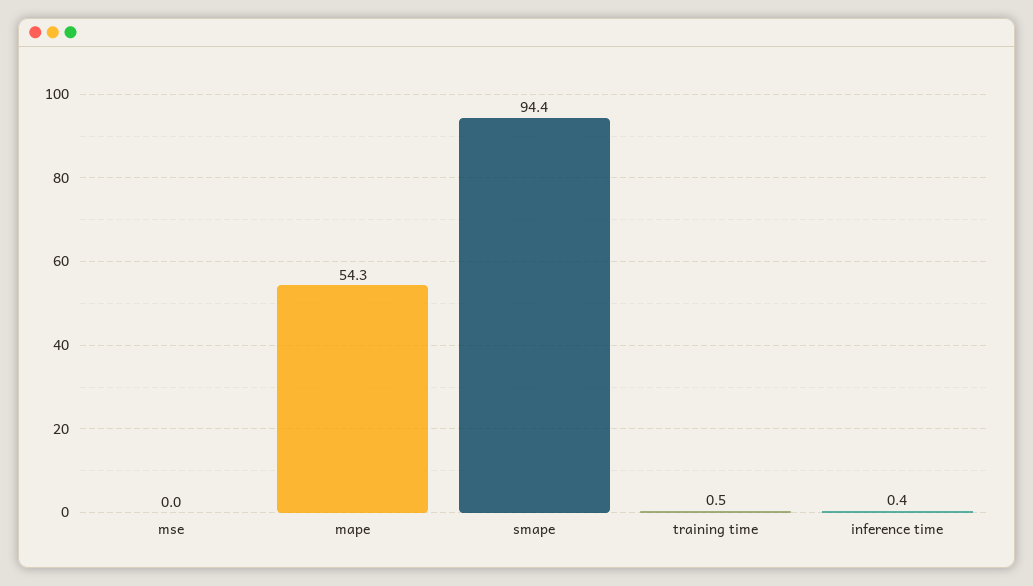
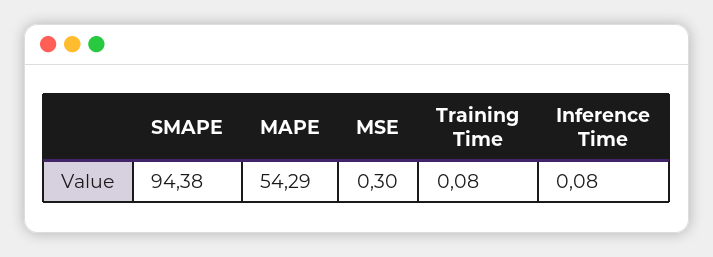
  {
-   "mse": 0,
+   "mse": 0.3,
    "mape": 54.29,
    "smape": 94.38,
-   "training time": 0.5,
+   "training time": 0.08,
-   "inference time": 0.4
+   "inference time": 0.08
  }

